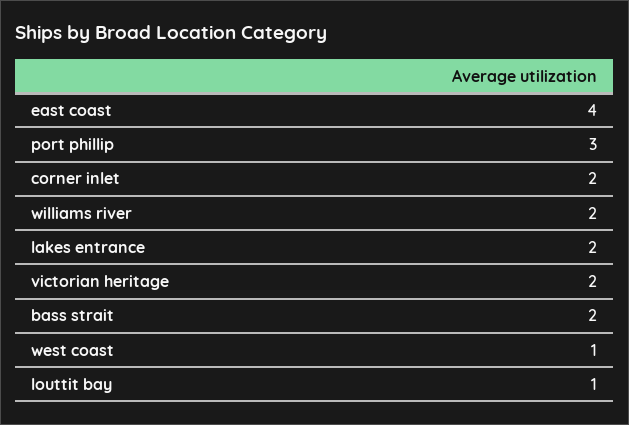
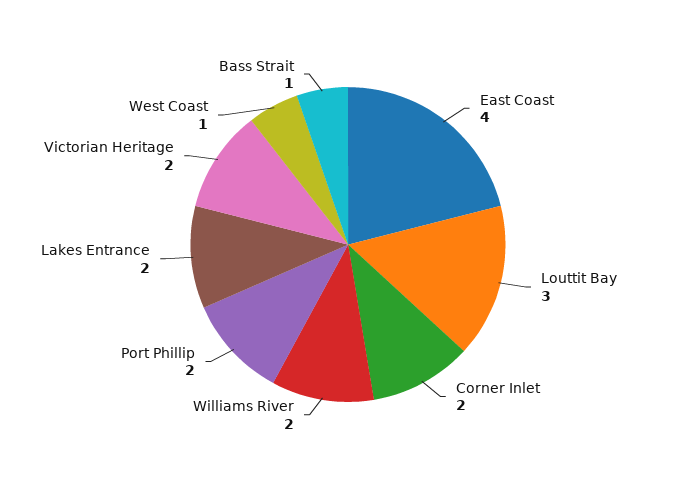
  {
    "east coast": 4,
-   "port phillip": 3,
+   "port phillip": 2,
    "corner inlet": 2,
    "williams river": 2,
    "lakes entrance": 2,
    "victorian heritage": 2,
-   "bass strait": 2,
+   "bass strait": 1,
    "west coast": 1,
-   "louttit bay": 1
+   "louttit bay": 3
  }

